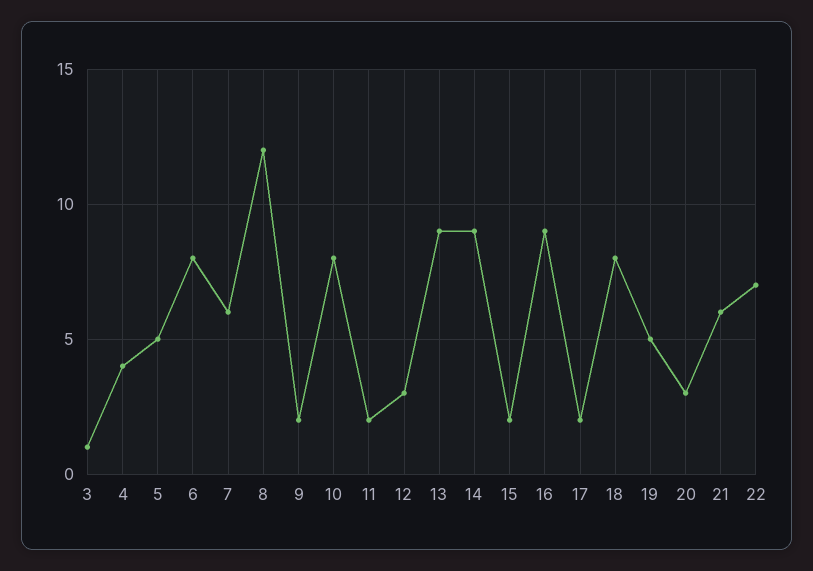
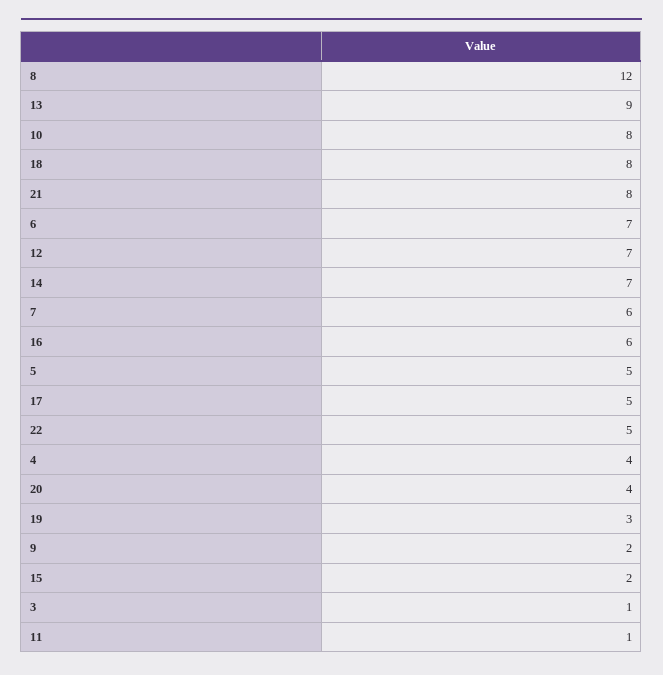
  {
    "3": 1,
    "4": 4,
    "5": 5,
-   "6": 8,
+   "6": 7,
    "7": 6,
    "8": 12,
    "9": 2,
    "10": 8,
-   "11": 2,
+   "11": 1,
-   "12": 3,
+   "12": 7,
    "13": 9,
-   "14": 9,
+   "14": 7,
    "15": 2,
-   "16": 9,
+   "16": 6,
-   "17": 2,
+   "17": 5,
    "18": 8,
-   "19": 5,
+   "19": 3,
-   "20": 3,
+   "20": 4,
-   "21": 6,
+   "21": 8,
-   "22": 7
+   "22": 5
  }

